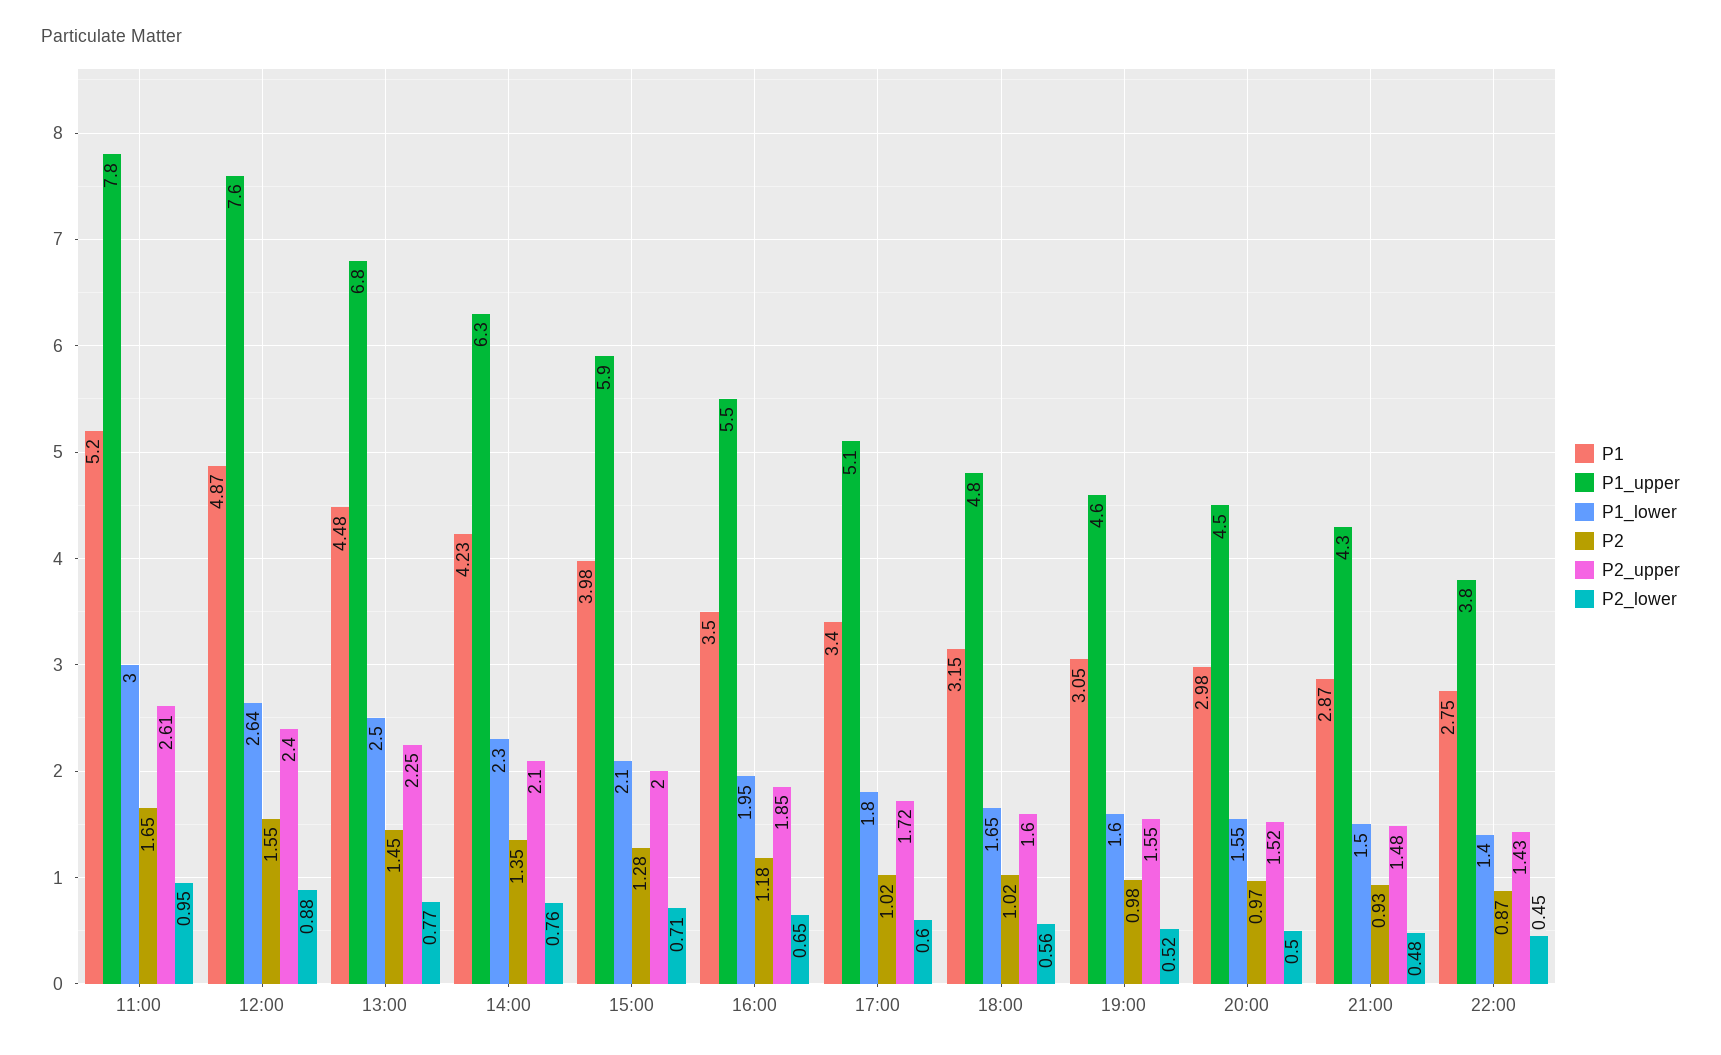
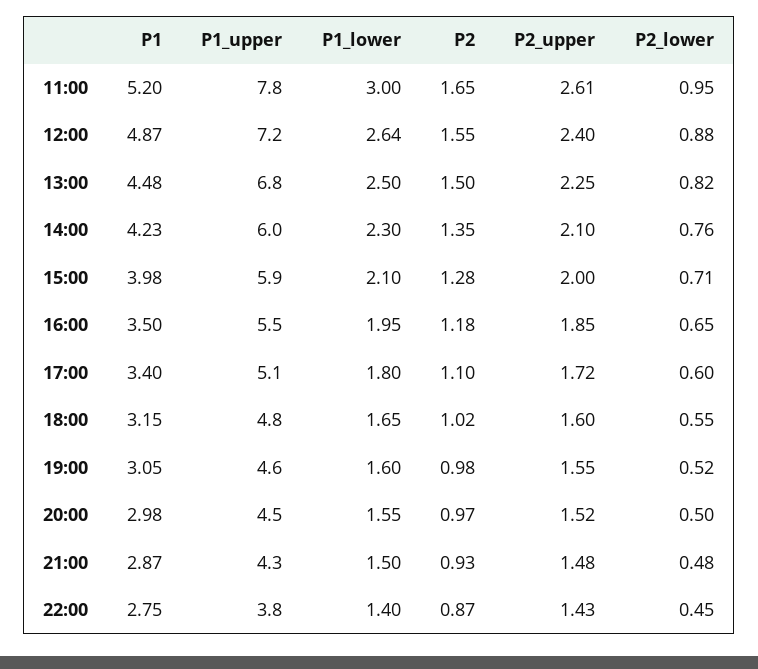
  {
    "P1": {
      "11:00": 5.2,
      "12:00": 4.87,
      "13:00": 4.48,
      "14:00": 4.23,
      "15:00": 3.98,
      "16:00": 3.5,
      "17:00": 3.4,
      "18:00": 3.15,
      "19:00": 3.05,
      "20:00": 2.98,
      "21:00": 2.87,
      "22:00": 2.75
    },
    "P1_upper": {
      "11:00": 7.8,
-     "12:00": 7.6,
+     "12:00": 7.2,
      "13:00": 6.8,
-     "14:00": 6.3,
+     "14:00": 6,
      "15:00": 5.9,
      "16:00": 5.5,
      "17:00": 5.1,
      "18:00": 4.8,
      "19:00": 4.6,
      "20:00": 4.5,
      "21:00": 4.3,
      "22:00": 3.8
    },
    "P1_lower": {
      "11:00": 3,
      "12:00": 2.64,
      "13:00": 2.5,
      "14:00": 2.3,
      "15:00": 2.1,
      "16:00": 1.95,
      "17:00": 1.8,
      "18:00": 1.65,
      "19:00": 1.6,
      "20:00": 1.55,
      "21:00": 1.5,
      "22:00": 1.4
    },
    "P2": {
      "11:00": 1.65,
      "12:00": 1.55,
-     "13:00": 1.45,
+     "13:00": 1.5,
      "14:00": 1.35,
      "15:00": 1.28,
      "16:00": 1.18,
-     "17:00": 1.02,
+     "17:00": 1.1,
      "18:00": 1.02,
      "19:00": 0.98,
      "20:00": 0.97,
      "21:00": 0.93,
      "22:00": 0.87
    },
    "P2_upper": {
      "11:00": 2.61,
      "12:00": 2.4,
      "13:00": 2.25,
      "14:00": 2.1,
      "15:00": 2,
      "16:00": 1.85,
      "17:00": 1.72,
      "18:00": 1.6,
      "19:00": 1.55,
      "20:00": 1.52,
      "21:00": 1.48,
      "22:00": 1.43
    },
    "P2_lower": {
      "11:00": 0.95,
      "12:00": 0.88,
-     "13:00": 0.77,
+     "13:00": 0.82,
      "14:00": 0.76,
      "15:00": 0.71,
      "16:00": 0.65,
      "17:00": 0.6,
-     "18:00": 0.56,
+     "18:00": 0.55,
      "19:00": 0.52,
      "20:00": 0.5,
      "21:00": 0.48,
      "22:00": 0.45
    }
  }

